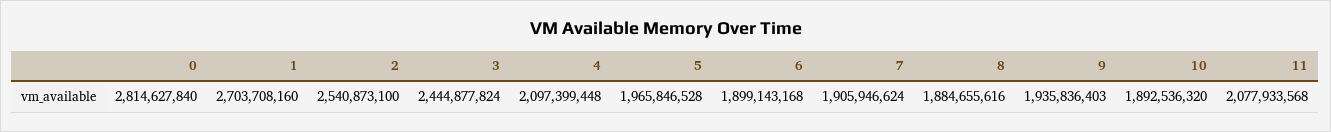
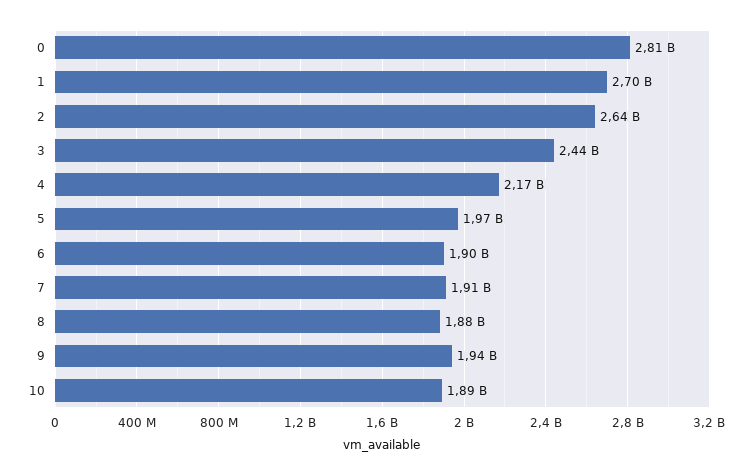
  {
    "0": 2814627840,
    "1": 2703708160,
-   "2": 2540873100,
+   "2": 2640000000,
    "3": 2444877824,
-   "4": 2097399448,
+   "4": 2170000000,
    "5": 1965846528,
    "6": 1899143168,
    "7": 1905946624,
    "8": 1884655616,
    "9": 1935836403,
-   "10": 1892536320,
+   "10": 1892536320
-   "11": 2077933568
  }

